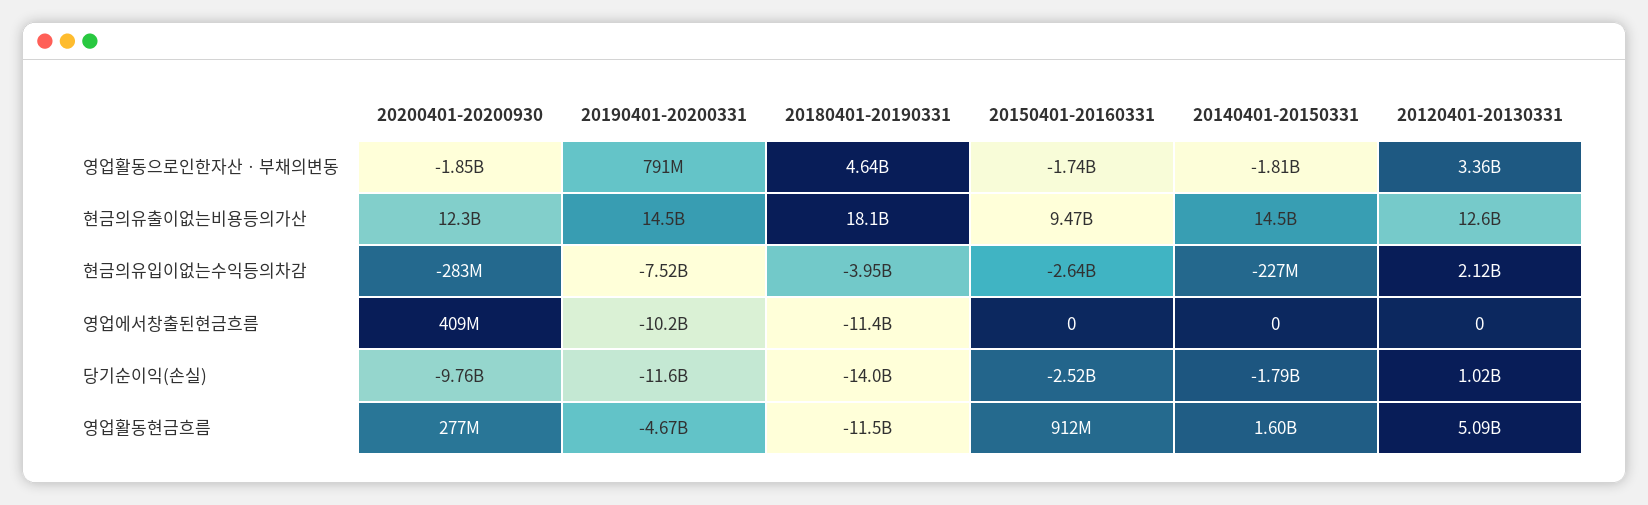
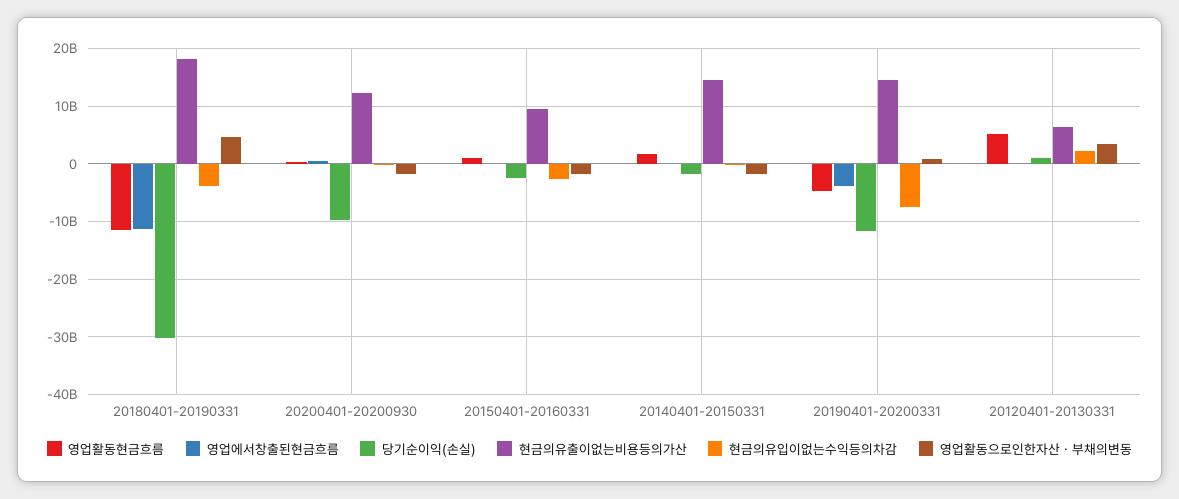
  {
    "영업활동으로인한자산ㆍ부채의변동": {
      "20200401-20200930": -1850000000,
      "20190401-20200331": 791000000,
      "20180401-20190331": 4640000000,
      "20150401-20160331": -1740000000,
      "20140401-20150331": -1810000000,
      "20120401-20130331": 3360000000
    },
    "현금의유출이없는비용등의가산": {
      "20200401-20200930": 12300000000,
      "20190401-20200331": 14500000000,
      "20180401-20190331": 18100000000,
      "20150401-20160331": 9470000000,
      "20140401-20150331": 14500000000,
-     "20120401-20130331": 12600000000
+     "20120401-20130331": 6000000000
    },
    "현금의유입이없는수익등의차감": {
      "20200401-20200930": -283000000,
      "20190401-20200331": -7520000000,
      "20180401-20190331": -3950000000,
      "20150401-20160331": -2640000000,
      "20140401-20150331": -227000000,
      "20120401-20130331": 2120000000
    },
    "영업에서창출된현금흐름": {
      "20200401-20200930": 409000000,
-     "20190401-20200331": -10200000000,
+     "20190401-20200331": -4000000000,
      "20180401-20190331": -11400000000,
      "20150401-20160331": 0,
      "20140401-20150331": 0,
      "20120401-20130331": 0
    },
    "당기순이익(손실)": {
      "20200401-20200930": -9760000000,
      "20190401-20200331": -11600000000,
-     "20180401-20190331": -14000000000,
+     "20180401-20190331": -30000000000,
      "20150401-20160331": -2520000000,
      "20140401-20150331": -1790000000,
      "20120401-20130331": 1020000000
    },
    "영업활동현금흐름": {
      "20200401-20200930": 277000000,
      "20190401-20200331": -4670000000,
      "20180401-20190331": -11500000000,
      "20150401-20160331": 912000000,
      "20140401-20150331": 1600000000,
      "20120401-20130331": 5090000000
    }
  }

